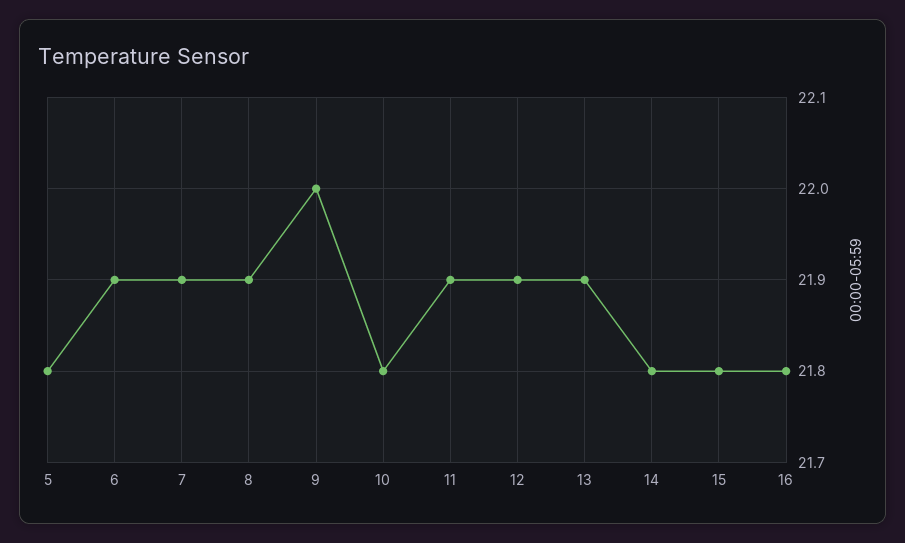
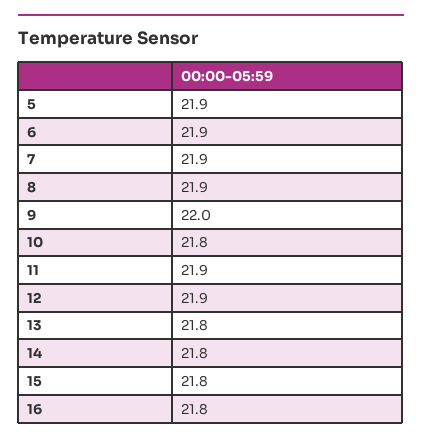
  {
-   "5": 21.8,
+   "5": 21.9,
    "6": 21.9,
    "7": 21.9,
    "8": 21.9,
    "9": 22,
    "10": 21.8,
    "11": 21.9,
    "12": 21.9,
-   "13": 21.9,
+   "13": 21.8,
    "14": 21.8,
    "15": 21.8,
    "16": 21.8
  }

